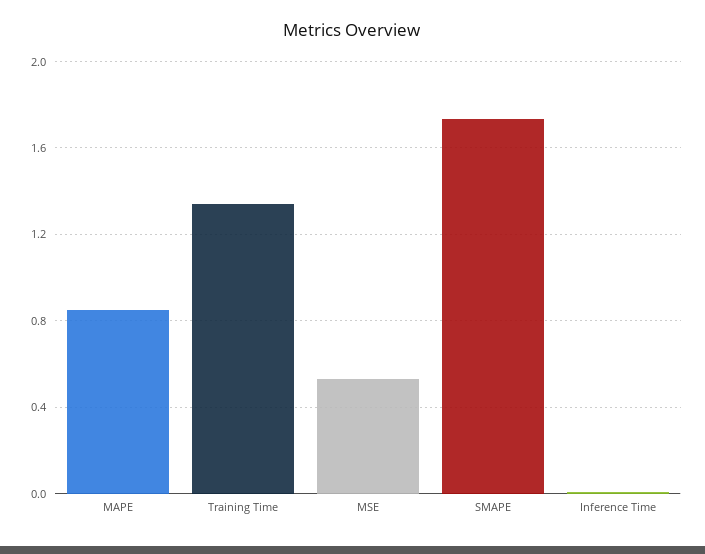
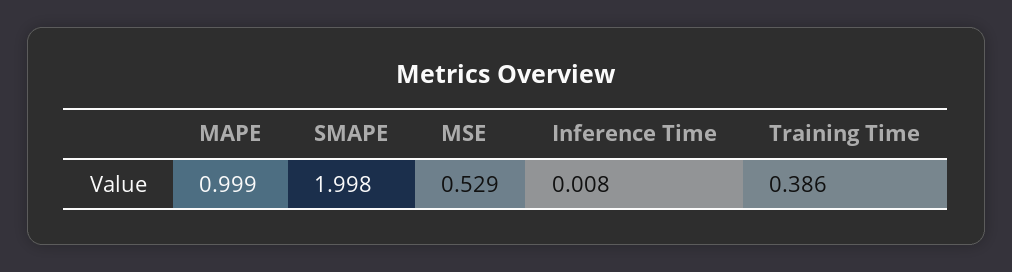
  {
-   "MAPE": 0.85,
+   "MAPE": 0.999,
-   "Training Time": 1.35,
+   "Training Time": 0.386,
    "MSE": 0.529,
-   "SMAPE": 1.75,
+   "SMAPE": 1.998,
    "Inference Time": 0.008
  }

